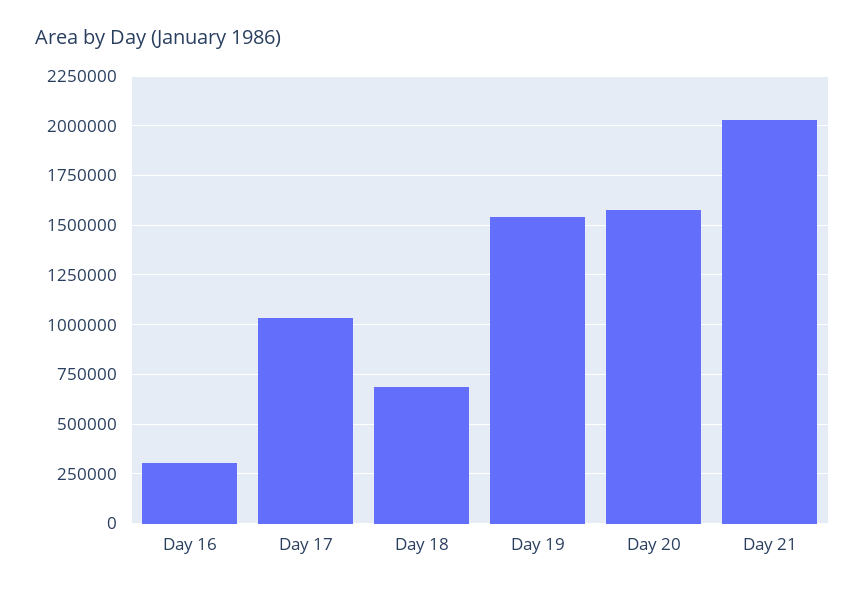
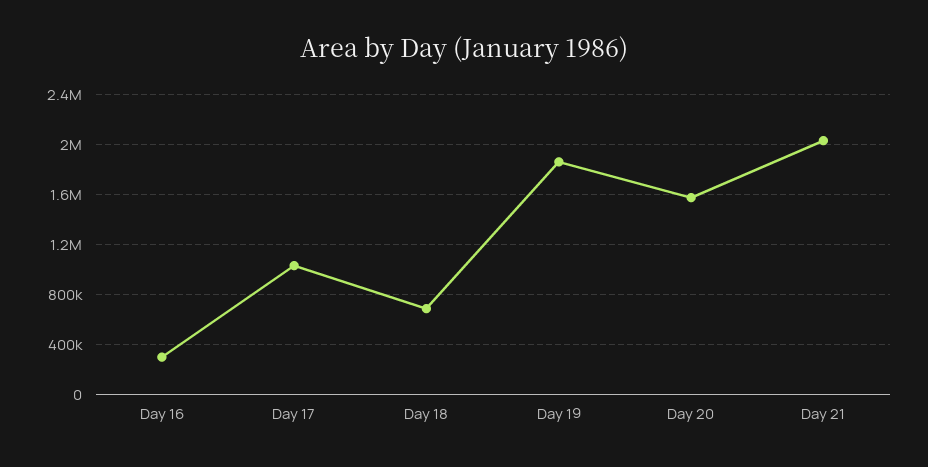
  {
    "Day 16": 300000,
    "Day 17": 1050000,
    "Day 18": 700000,
-   "Day 19": 1550000,
+   "Day 19": 1850000,
    "Day 20": 1550000,
    "Day 21": 2050000
  }

